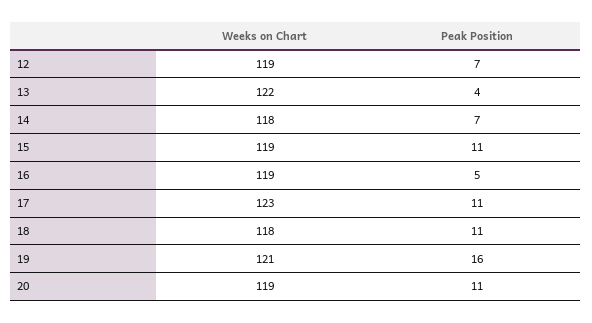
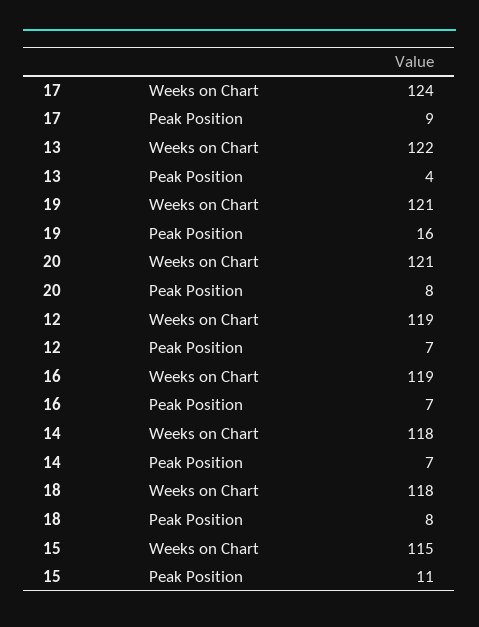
  {
    "Weeks on Chart": {
      "12": 119,
      "13": 122,
      "14": 118,
-     "15": 119,
+     "15": 115,
      "16": 119,
-     "17": 123,
+     "17": 124,
      "18": 118,
      "19": 121,
-     "20": 119
+     "20": 121
    },
    "Peak Position": {
      "12": 7,
      "13": 4,
      "14": 7,
      "15": 11,
-     "16": 5,
+     "16": 7,
-     "17": 11,
+     "17": 9,
-     "18": 11,
+     "18": 8,
      "19": 16,
-     "20": 11
+     "20": 8
    }
  }

